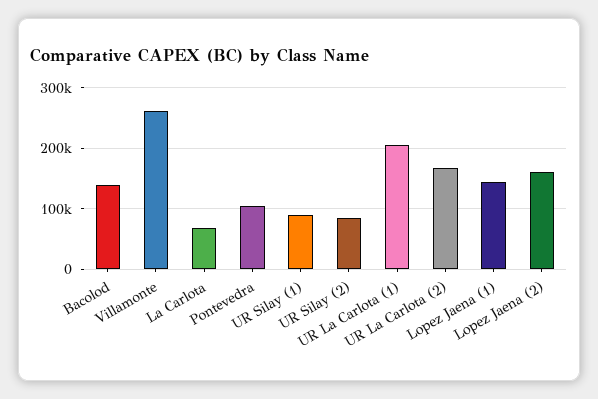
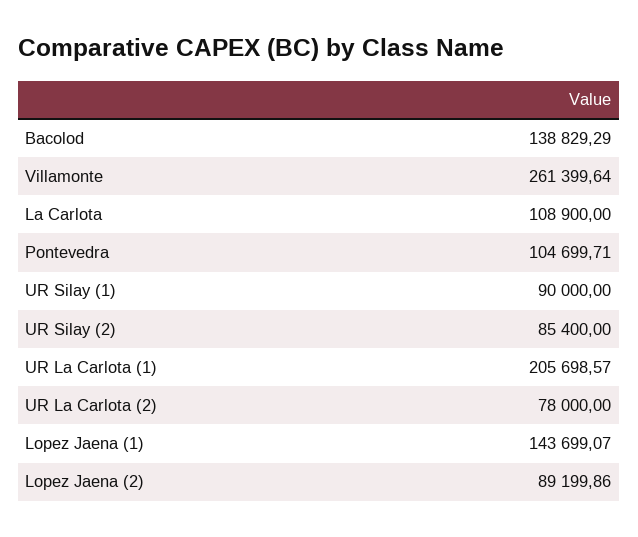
  {
    "Bacolod": 138829.29,
    "Villamonte": 261399.64,
-   "La Carlota": 70000,
+   "La Carlota": 108900,
    "Pontevedra": 104699.71,
    "UR Silay (1)": 90000,
    "UR Silay (2)": 85400,
    "UR La Carlota (1)": 205698.57,
-   "UR La Carlota (2)": 170000,
+   "UR La Carlota (2)": 78000,
    "Lopez Jaena (1)": 143699.07,
-   "Lopez Jaena (2)": 160000
+   "Lopez Jaena (2)": 89199.86
  }

